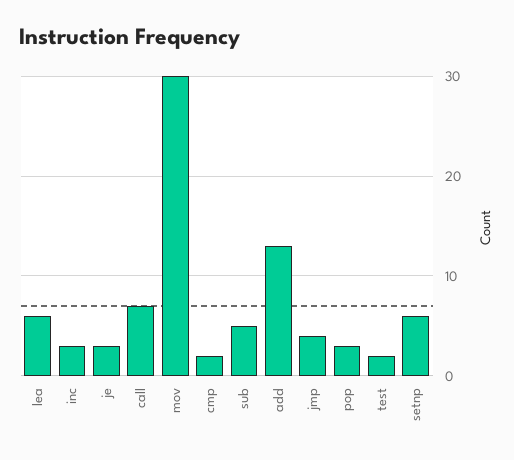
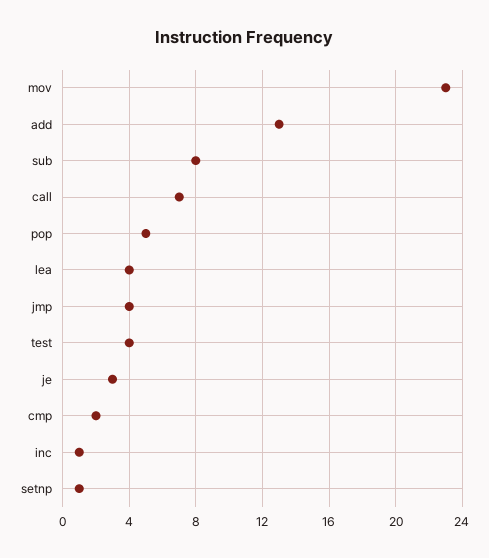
  {
-   "lea": 6,
+   "lea": 4,
-   "inc": 3,
+   "inc": 1,
    "je": 3,
    "call": 7,
-   "mov": 30,
+   "mov": 23,
    "cmp": 2,
-   "sub": 5,
+   "sub": 8,
    "add": 13,
    "jmp": 4,
-   "pop": 3,
+   "pop": 5,
-   "test": 2,
+   "test": 4,
-   "setnp": 6
+   "setnp": 1
  }

